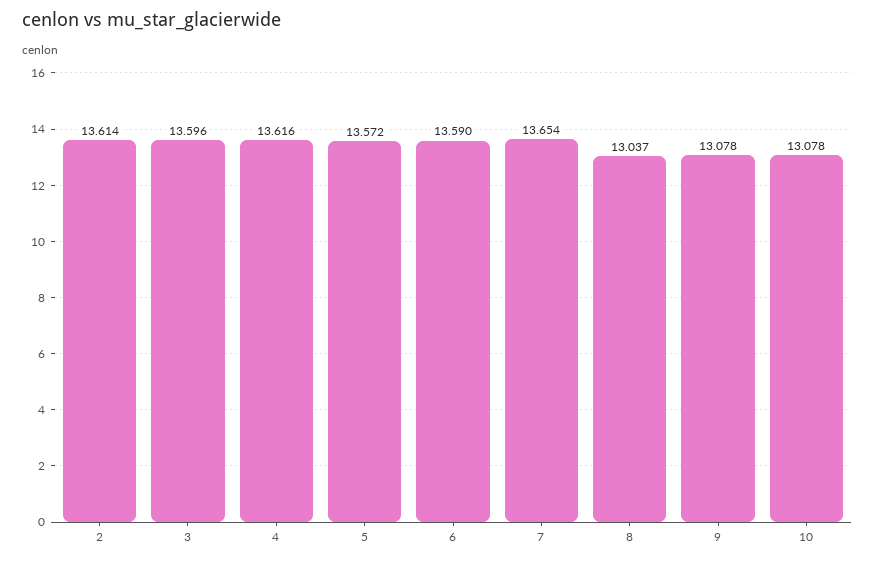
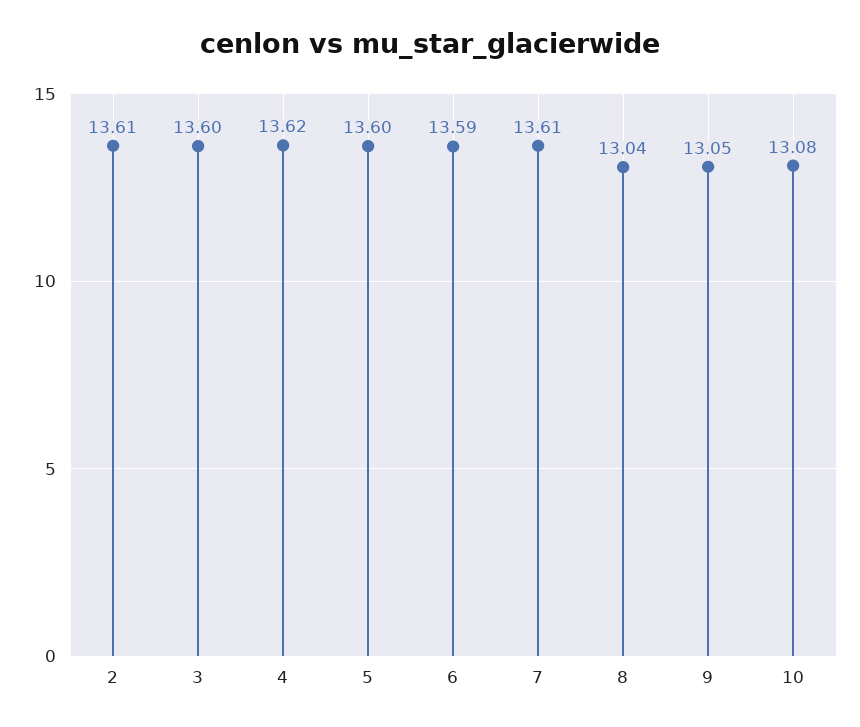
  {
    "2": 13.614,
    "3": 13.596,
    "4": 13.616,
-   "5": 13.572,
+   "5": 13.6,
    "6": 13.59,
-   "7": 13.654,
+   "7": 13.61,
    "8": 13.037,
-   "9": 13.078,
+   "9": 13.05,
    "10": 13.078
  }

